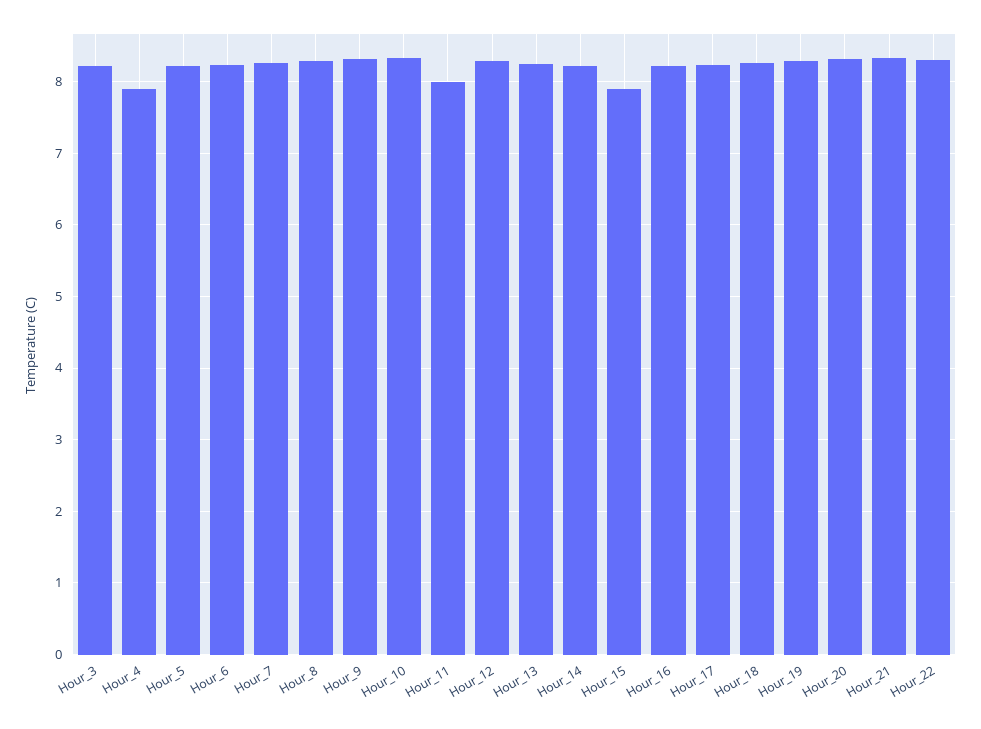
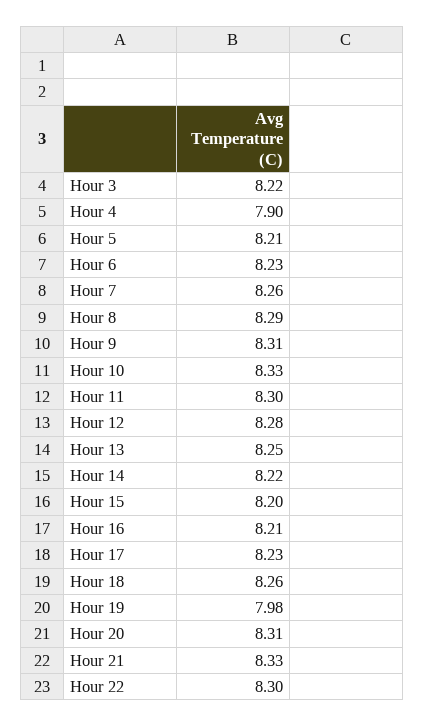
  {
    "Hour_3": 8.22,
    "Hour_4": 7.9,
    "Hour_5": 8.21,
    "Hour_6": 8.23,
    "Hour_7": 8.26,
    "Hour_8": 8.29,
    "Hour_9": 8.31,
    "Hour_10": 8.33,
-   "Hour_11": 8,
+   "Hour_11": 8.3,
    "Hour_12": 8.28,
    "Hour_13": 8.25,
    "Hour_14": 8.22,
-   "Hour_15": 7.9,
+   "Hour_15": 8.2,
    "Hour_16": 8.21,
    "Hour_17": 8.23,
    "Hour_18": 8.26,
-   "Hour_19": 8.3,
+   "Hour_19": 7.98,
    "Hour_20": 8.31,
    "Hour_21": 8.33,
    "Hour_22": 8.3
  }

